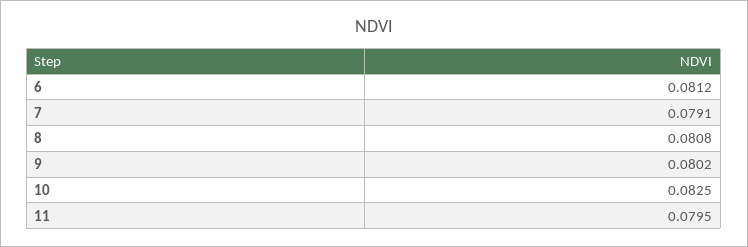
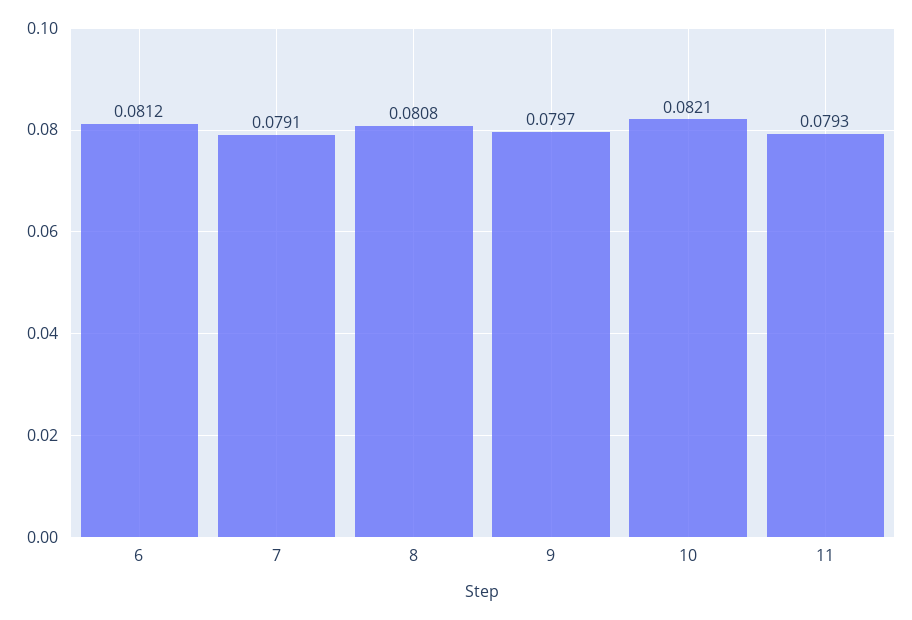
  {
    "6": 0.0812,
    "7": 0.0791,
    "8": 0.0808,
-   "9": 0.0802,
+   "9": 0.0797,
-   "10": 0.0825,
+   "10": 0.0821,
-   "11": 0.0795
+   "11": 0.0793
  }

